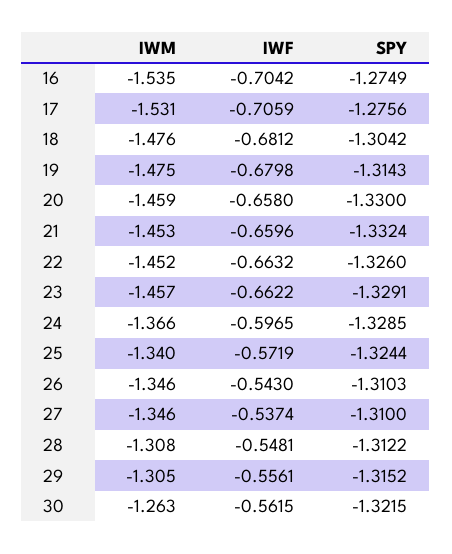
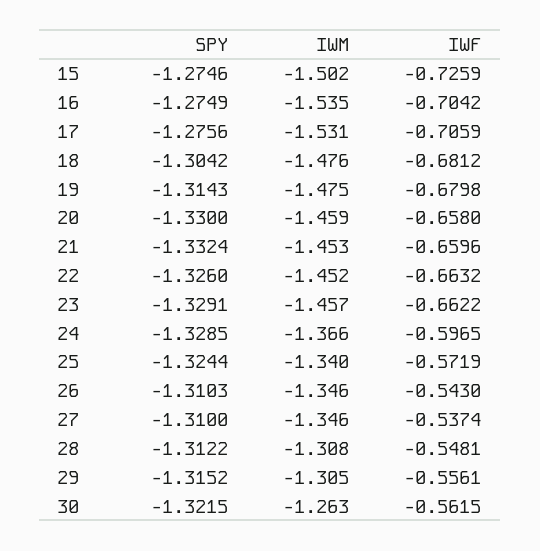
  {
    "IWM": {
      "16": -1.535,
      "17": -1.531,
      "18": -1.476,
      "19": -1.475,
      "20": -1.459,
      "21": -1.453,
      "22": -1.452,
      "23": -1.457,
      "24": -1.366,
      "25": -1.34,
      "26": -1.346,
      "27": -1.346,
      "28": -1.308,
      "29": -1.305,
-     "30": -1.263
+     "30": -1.263,
+     "15": -1.502
    },
    "IWF": {
      "16": -0.7042,
      "17": -0.7059,
      "18": -0.6812,
      "19": -0.6798,
      "20": -0.658,
      "21": -0.6596,
      "22": -0.6632,
      "23": -0.6622,
      "24": -0.5965,
      "25": -0.5719,
      "26": -0.543,
      "27": -0.5374,
      "28": -0.5481,
      "29": -0.5561,
-     "30": -0.5615
+     "30": -0.5615,
+     "15": -0.7259
    },
    "SPY": {
      "16": -1.2749,
      "17": -1.2756,
      "18": -1.3042,
      "19": -1.3143,
      "20": -1.33,
      "21": -1.3324,
      "22": -1.326,
      "23": -1.3291,
      "24": -1.3285,
      "25": -1.3244,
      "26": -1.3103,
      "27": -1.31,
      "28": -1.3122,
      "29": -1.3152,
-     "30": -1.3215
+     "30": -1.3215,
+     "15": -1.2746
    }
  }

